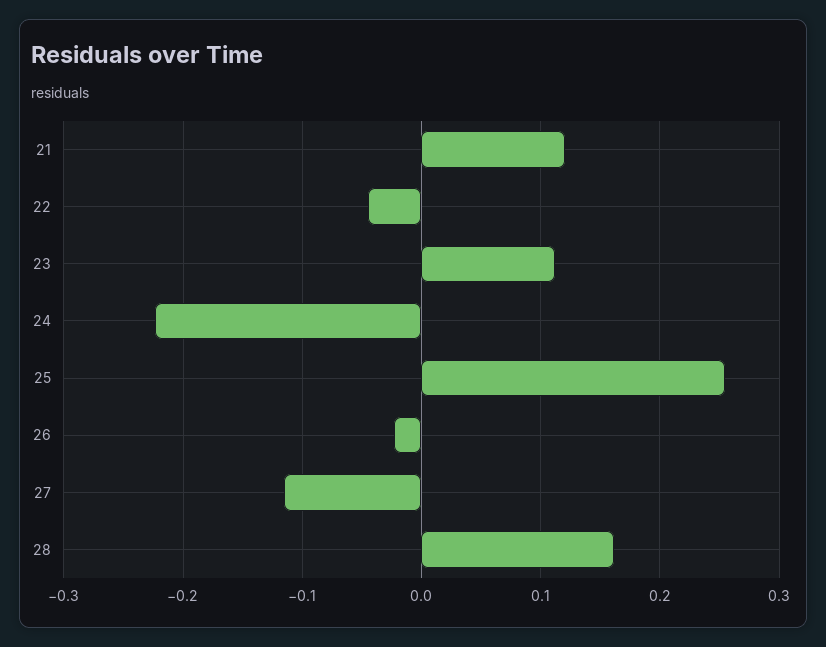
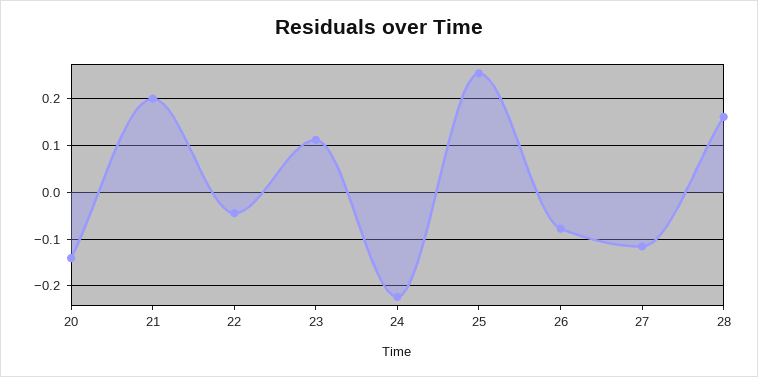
  {
-   "21": 0.12,
+   "21": 0.2,
    "22": -0.04,
    "23": 0.11,
    "24": -0.22,
    "25": 0.25,
-   "26": -0.02,
+   "26": -0.08,
    "27": -0.12,
-   "28": 0.16
+   "28": 0.16,
+   "20": -0.14
  }

